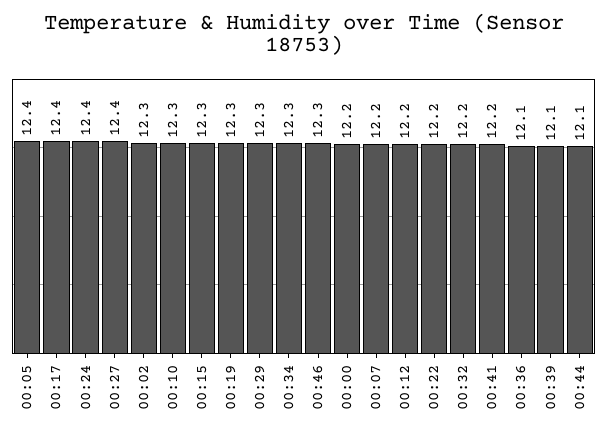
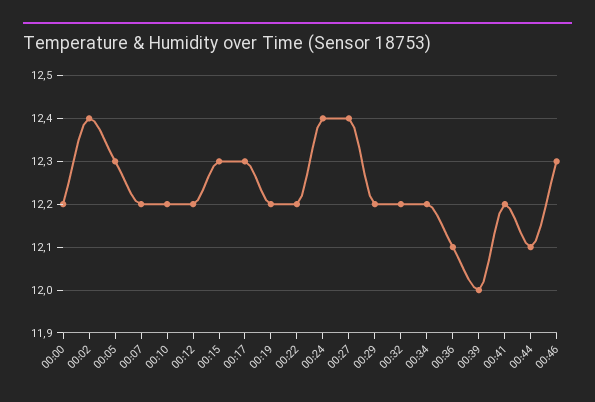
  {
-   "00:05": 12.4,
+   "00:05": 12.3,
-   "00:17": 12.4,
+   "00:17": 12.3,
    "00:24": 12.4,
    "00:27": 12.4,
-   "00:02": 12.3,
+   "00:02": 12.4,
-   "00:10": 12.3,
+   "00:10": 12.2,
    "00:15": 12.3,
-   "00:19": 12.3,
+   "00:19": 12.2,
-   "00:29": 12.3,
+   "00:29": 12.2,
-   "00:34": 12.3,
+   "00:34": 12.2,
    "00:46": 12.3,
    "00:00": 12.2,
    "00:07": 12.2,
    "00:12": 12.2,
    "00:22": 12.2,
    "00:32": 12.2,
    "00:41": 12.2,
    "00:36": 12.1,
-   "00:39": 12.1,
+   "00:39": 12,
    "00:44": 12.1
  }

